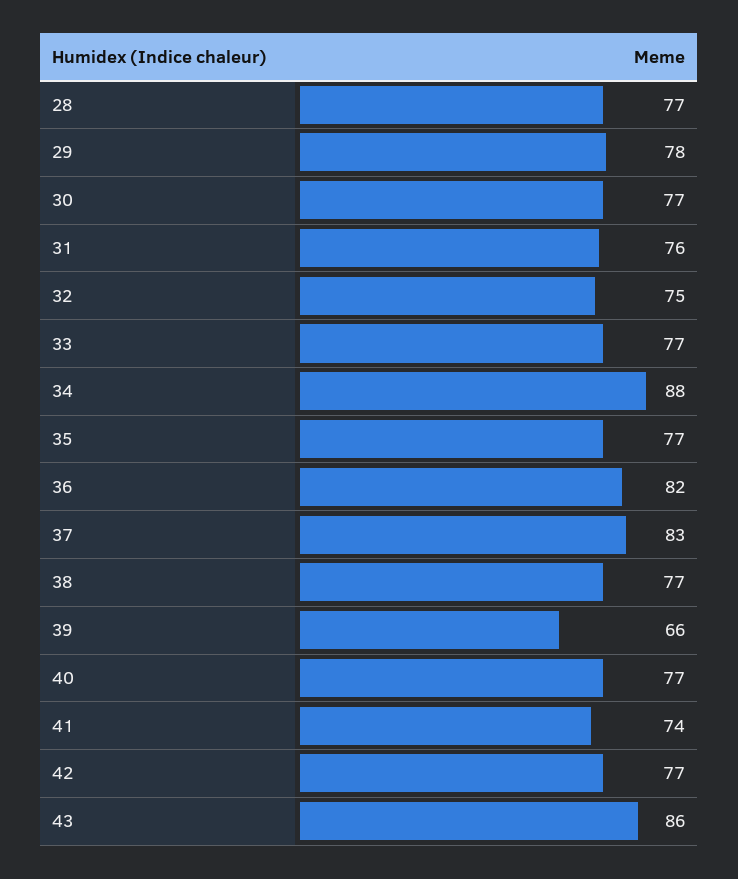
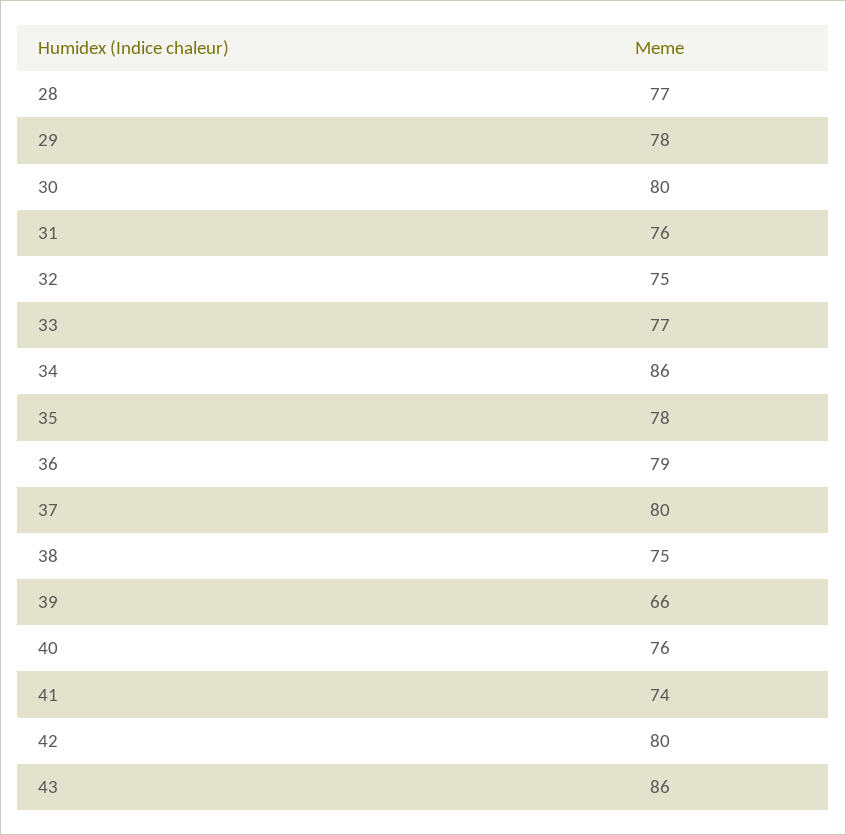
  {
    "28": 77,
    "29": 78,
-   "30": 77,
+   "30": 80,
    "31": 76,
    "32": 75,
    "33": 77,
-   "34": 88,
+   "34": 86,
-   "35": 77,
+   "35": 78,
-   "36": 82,
+   "36": 79,
-   "37": 83,
+   "37": 80,
-   "38": 77,
+   "38": 75,
    "39": 66,
-   "40": 77,
+   "40": 76,
    "41": 74,
-   "42": 77,
+   "42": 80,
    "43": 86
  }

